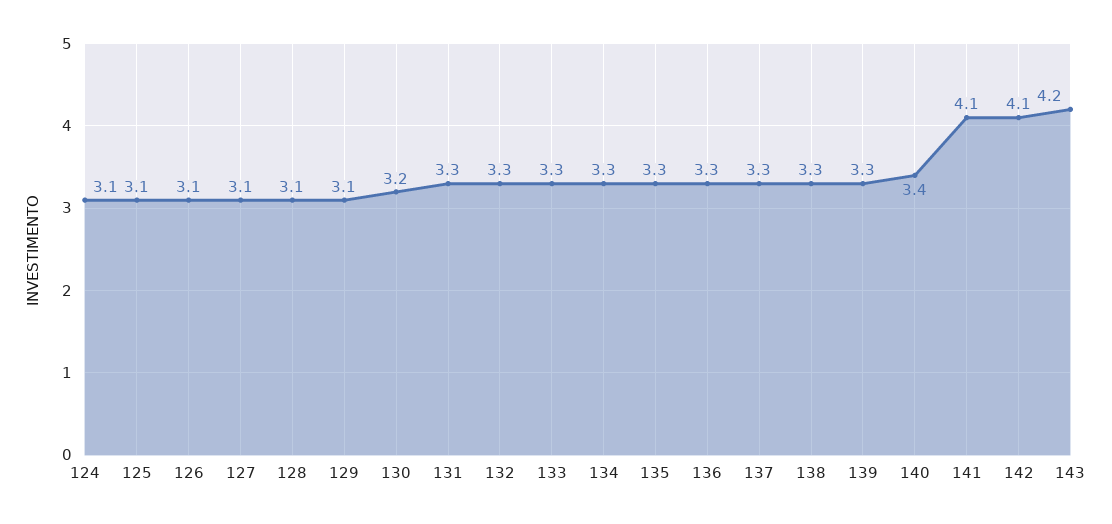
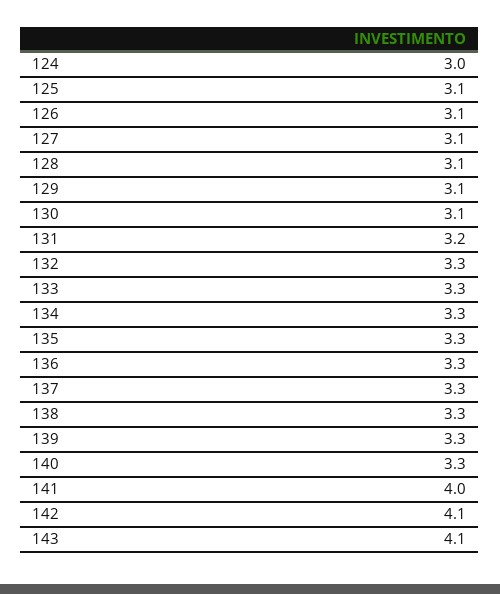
  {
-   "124": 3.1,
+   "124": 3,
    "125": 3.1,
    "126": 3.1,
    "127": 3.1,
    "128": 3.1,
    "129": 3.1,
-   "130": 3.2,
+   "130": 3.1,
-   "131": 3.3,
+   "131": 3.2,
    "132": 3.3,
    "133": 3.3,
    "134": 3.3,
    "135": 3.3,
    "136": 3.3,
    "137": 3.3,
    "138": 3.3,
    "139": 3.3,
-   "140": 3.4,
+   "140": 3.3,
-   "141": 4.1,
+   "141": 4,
    "142": 4.1,
-   "143": 4.2
+   "143": 4.1
  }

